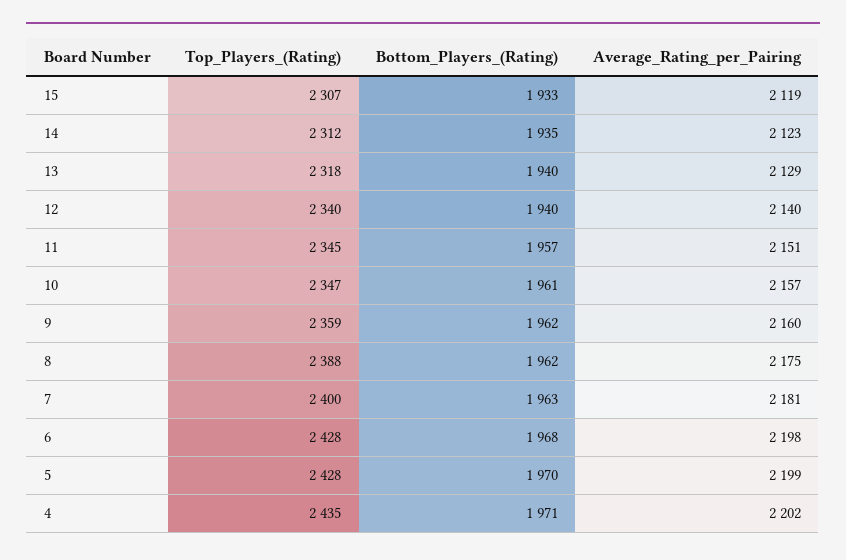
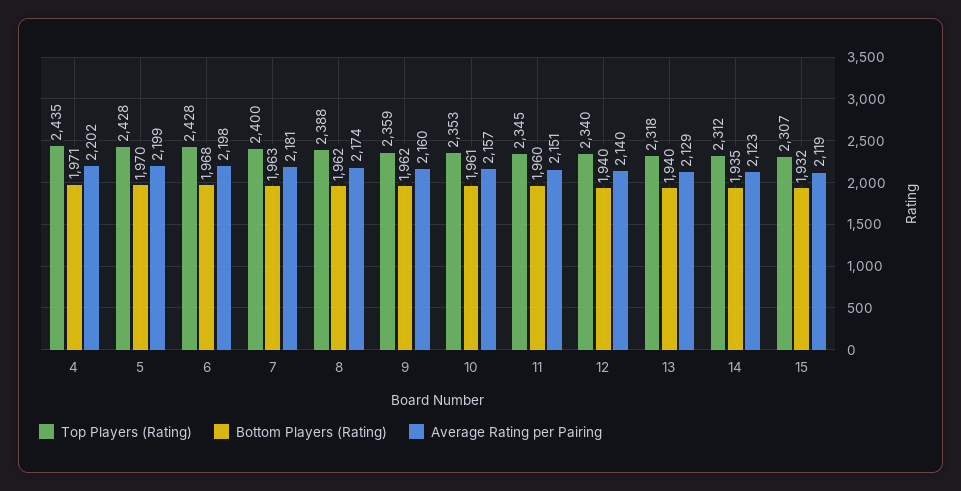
  {
    "Top_Players_(Rating)": {
      "15": 2307,
      "14": 2312,
      "13": 2318,
      "12": 2340,
      "11": 2345,
-     "10": 2347,
+     "10": 2353,
      "9": 2359,
      "8": 2388,
      "7": 2400,
      "6": 2428,
      "5": 2428,
      "4": 2435
    },
    "Bottom_Players_(Rating)": {
-     "15": 1933,
+     "15": 1932,
      "14": 1935,
      "13": 1940,
      "12": 1940,
-     "11": 1957,
+     "11": 1960,
      "10": 1961,
      "9": 1962,
      "8": 1962,
      "7": 1963,
      "6": 1968,
      "5": 1970,
      "4": 1971
    },
    "Average_Rating_per_Pairing": {
      "15": 2119,
      "14": 2123,
      "13": 2129,
      "12": 2140,
      "11": 2151,
      "10": 2157,
      "9": 2160,
-     "8": 2175,
+     "8": 2174,
      "7": 2181,
      "6": 2198,
      "5": 2199,
      "4": 2202
    }
  }

